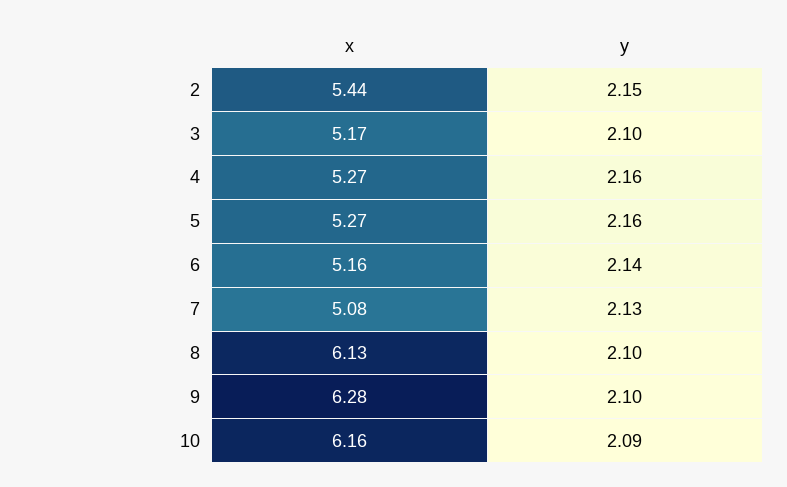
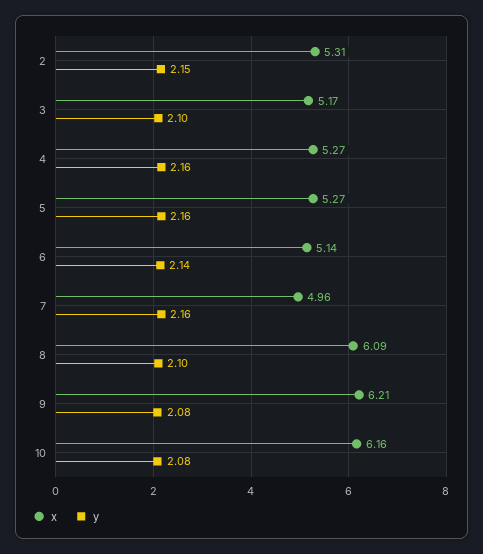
  {
    "x": {
-     "2": 5.44,
+     "2": 5.31,
      "3": 5.17,
      "4": 5.27,
      "5": 5.27,
-     "6": 5.16,
+     "6": 5.14,
-     "7": 5.08,
+     "7": 4.96,
-     "8": 6.13,
+     "8": 6.09,
-     "9": 6.28,
+     "9": 6.21,
      "10": 6.16
    },
    "y": {
      "2": 2.15,
      "3": 2.1,
      "4": 2.16,
      "5": 2.16,
      "6": 2.14,
-     "7": 2.13,
+     "7": 2.16,
      "8": 2.1,
-     "9": 2.1,
+     "9": 2.08,
-     "10": 2.09
+     "10": 2.08
    }
  }

